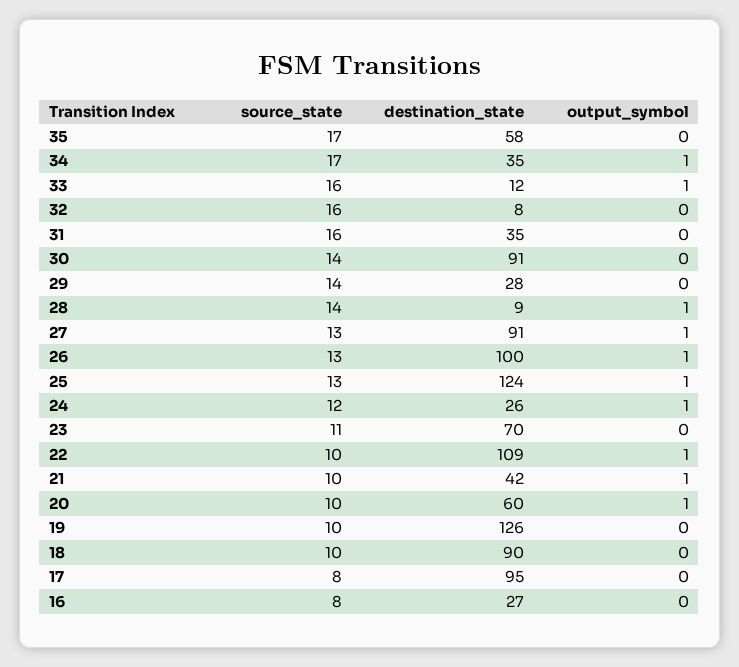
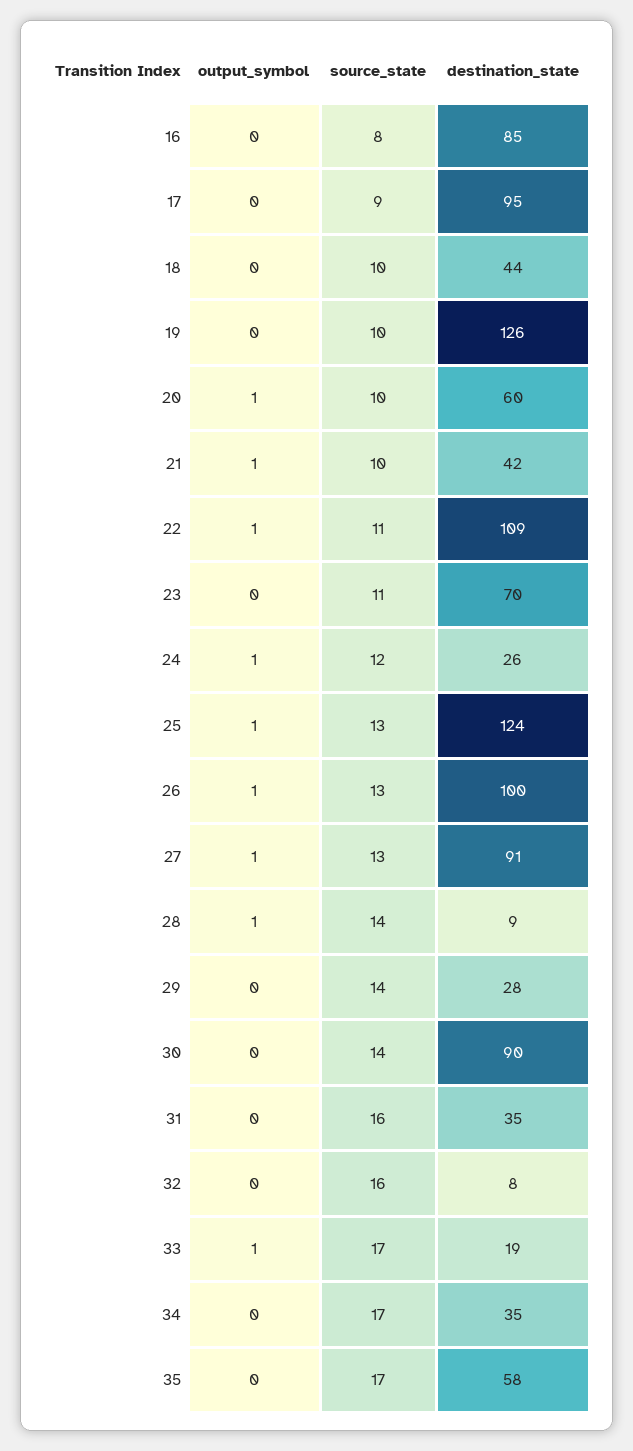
  {
    "source_state": {
      "35": 17,
      "34": 17,
-     "33": 16,
+     "33": 17,
      "32": 16,
      "31": 16,
      "30": 14,
      "29": 14,
      "28": 14,
      "27": 13,
      "26": 13,
      "25": 13,
      "24": 12,
      "23": 11,
-     "22": 10,
+     "22": 11,
      "21": 10,
      "20": 10,
      "19": 10,
      "18": 10,
-     "17": 8,
+     "17": 9,
      "16": 8
    },
    "destination_state": {
      "35": 58,
      "34": 35,
-     "33": 12,
+     "33": 19,
      "32": 8,
      "31": 35,
-     "30": 91,
+     "30": 90,
      "29": 28,
      "28": 9,
      "27": 91,
      "26": 100,
      "25": 124,
      "24": 26,
      "23": 70,
      "22": 109,
      "21": 42,
      "20": 60,
      "19": 126,
-     "18": 90,
+     "18": 44,
      "17": 95,
-     "16": 27
+     "16": 85
    },
    "output_symbol": {
      "35": 0,
-     "34": 1,
+     "34": 0,
      "33": 1,
      "32": 0,
      "31": 0,
      "30": 0,
      "29": 0,
      "28": 1,
      "27": 1,
      "26": 1,
      "25": 1,
      "24": 1,
      "23": 0,
      "22": 1,
      "21": 1,
      "20": 1,
      "19": 0,
      "18": 0,
      "17": 0,
      "16": 0
    }
  }

